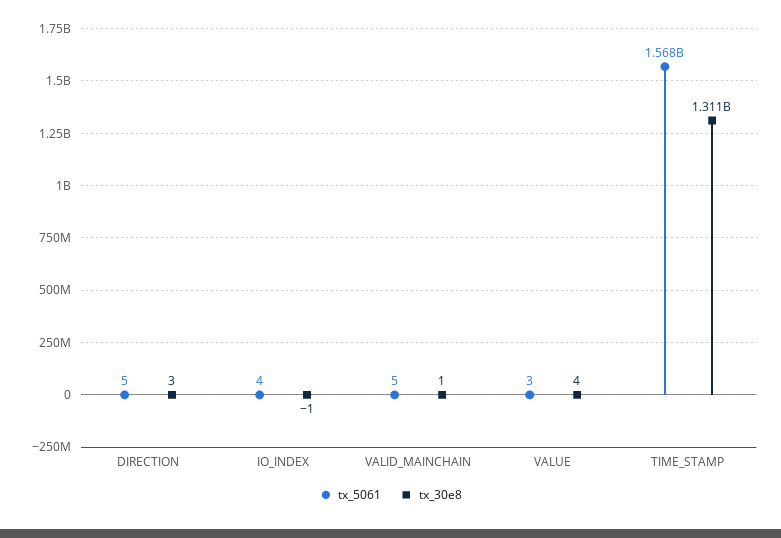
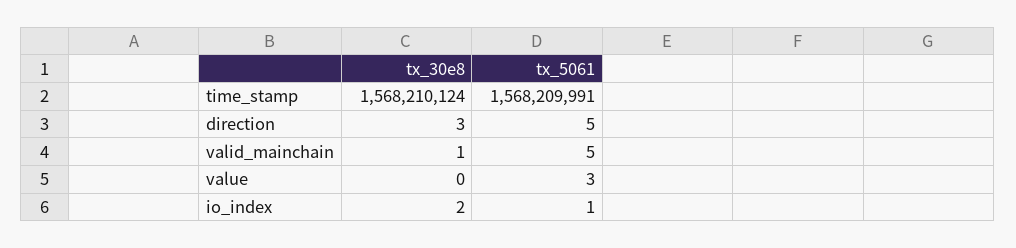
  {
    "tx_5061": {
      "DIRECTION": 5,
-     "IO_INDEX": 4,
+     "IO_INDEX": 1,
      "VALID_MAINCHAIN": 5,
      "VALUE": 3,
      "TIME_STAMP": 1568209991
    },
    "tx_30e8": {
      "DIRECTION": 3,
-     "IO_INDEX": -1,
+     "IO_INDEX": 2,
      "VALID_MAINCHAIN": 1,
-     "VALUE": 4,
+     "VALUE": 0,
-     "TIME_STAMP": 1311000000
+     "TIME_STAMP": 1568210124
    }
  }

